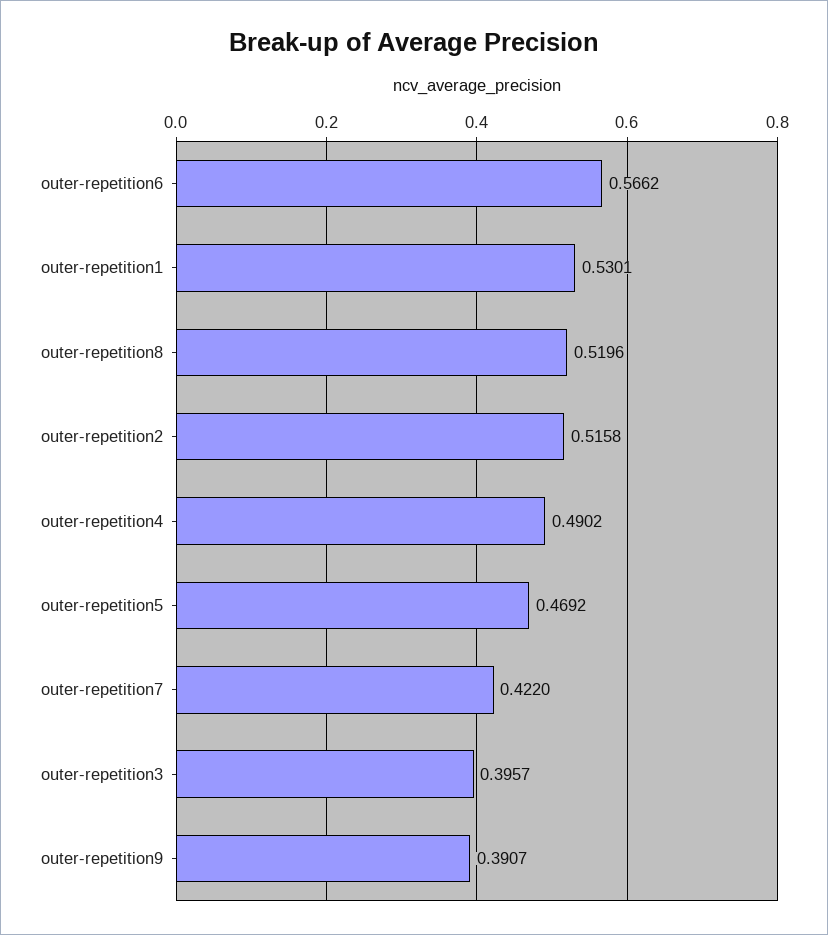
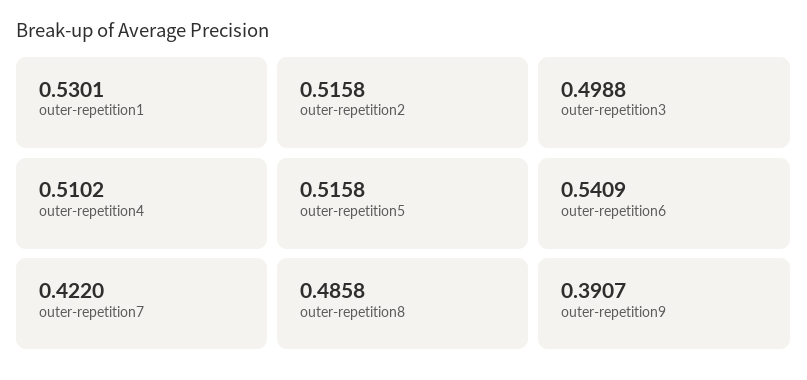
  {
-   "outer-repetition6": 0.5662,
+   "outer-repetition6": 0.5409,
    "outer-repetition1": 0.5301,
-   "outer-repetition8": 0.5196,
+   "outer-repetition8": 0.4858,
    "outer-repetition2": 0.5158,
-   "outer-repetition4": 0.4902,
+   "outer-repetition4": 0.5102,
-   "outer-repetition5": 0.4692,
+   "outer-repetition5": 0.5158,
    "outer-repetition7": 0.422,
-   "outer-repetition3": 0.3957,
+   "outer-repetition3": 0.4988,
    "outer-repetition9": 0.3907
  }

